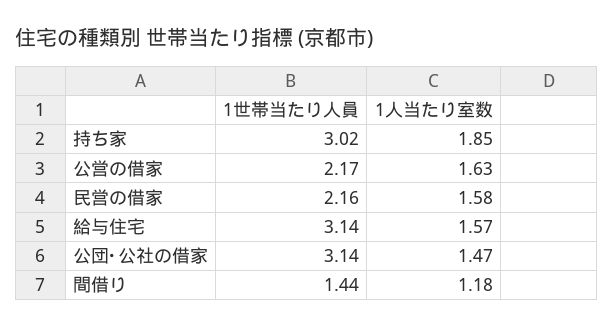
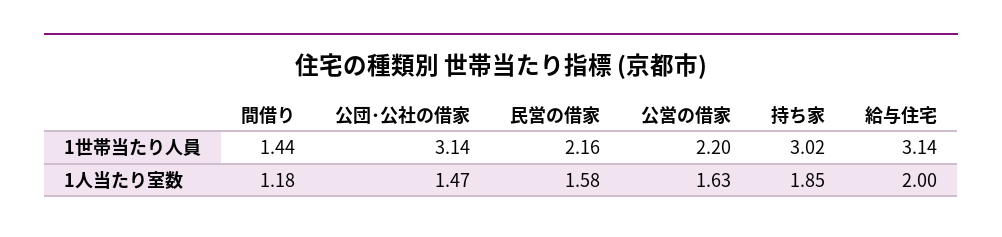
  {
    "1世帯当たり人員": {
      "持ち家": 3.02,
-     "公営の借家": 2.17,
+     "公営の借家": 2.2,
      "民営の借家": 2.16,
      "給与住宅": 3.14,
      "公団･公社の借家": 3.14,
      "間借り": 1.44
    },
    "1人当たり室数": {
      "持ち家": 1.85,
      "公営の借家": 1.63,
      "民営の借家": 1.58,
-     "給与住宅": 1.57,
+     "給与住宅": 2,
      "公団･公社の借家": 1.47,
      "間借り": 1.18
    }
  }

